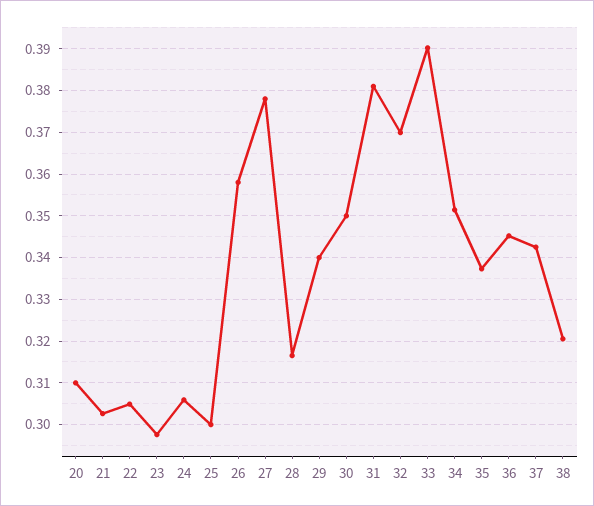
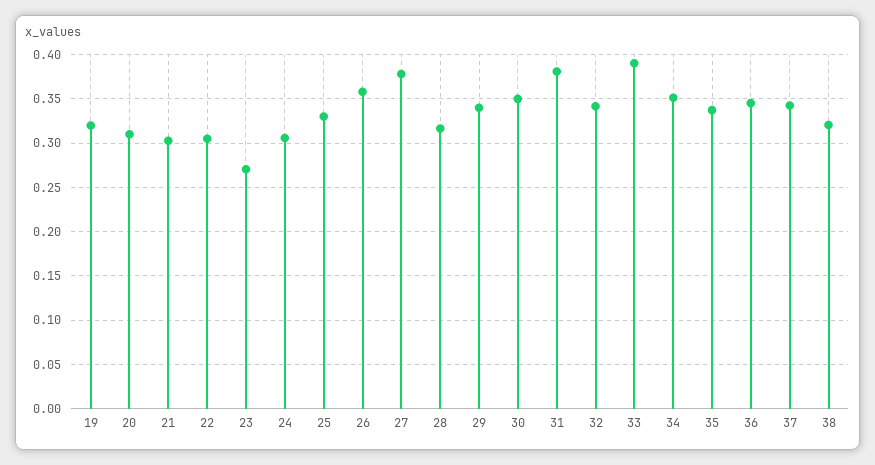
  {
    "20": 0.31,
    "21": 0.302,
    "22": 0.304,
-   "23": 0.298,
+   "23": 0.27,
    "24": 0.306,
-   "25": 0.3,
+   "25": 0.33,
    "26": 0.358,
    "27": 0.378,
    "28": 0.316,
    "29": 0.34,
    "30": 0.35,
    "31": 0.382,
-   "32": 0.37,
+   "32": 0.34,
    "33": 0.39,
    "34": 0.352,
    "35": 0.338,
    "36": 0.346,
    "37": 0.342,
-   "38": 0.32
+   "38": 0.32,
+   "19": 0.32
  }

